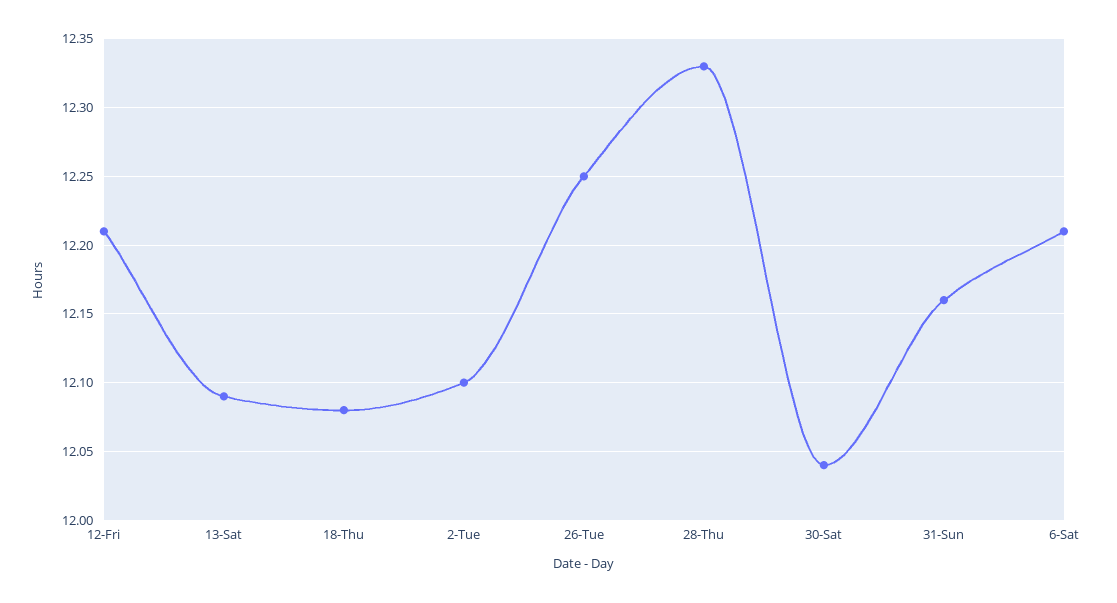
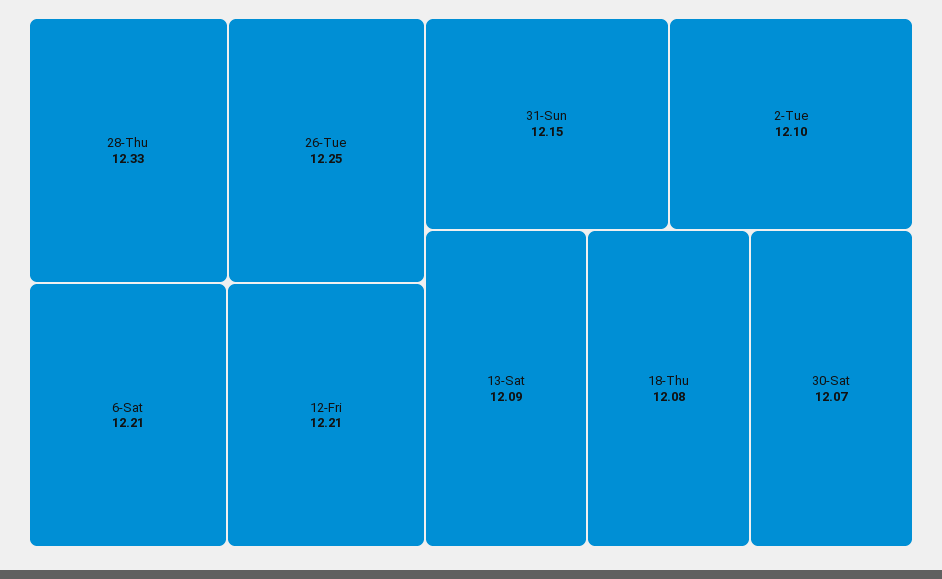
  {
    "12-Fri": 12.21,
    "13-Sat": 12.09,
    "18-Thu": 12.08,
    "2-Tue": 12.1,
    "26-Tue": 12.25,
    "28-Thu": 12.33,
-   "30-Sat": 12.04,
+   "30-Sat": 12.07,
-   "31-Sun": 12.16,
+   "31-Sun": 12.15,
    "6-Sat": 12.21
  }

